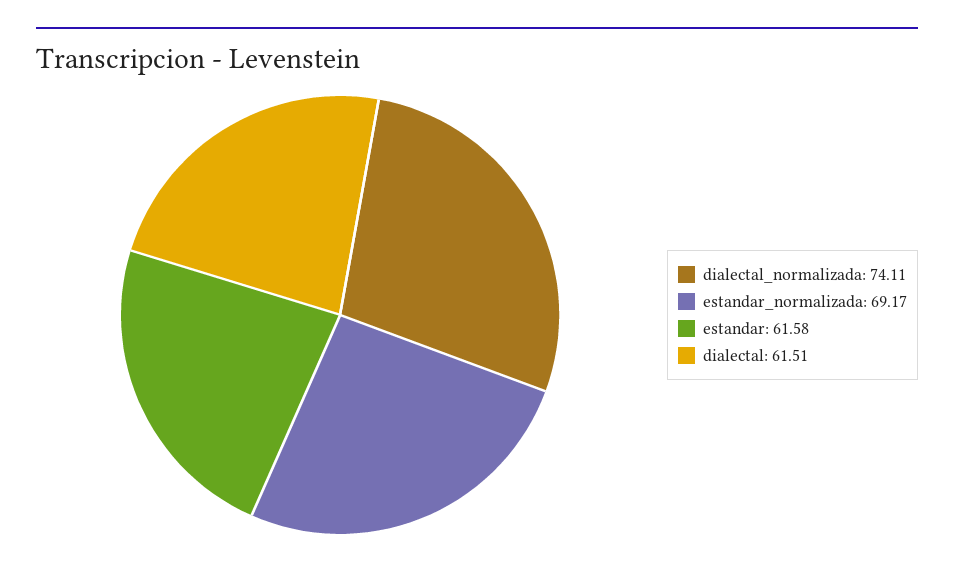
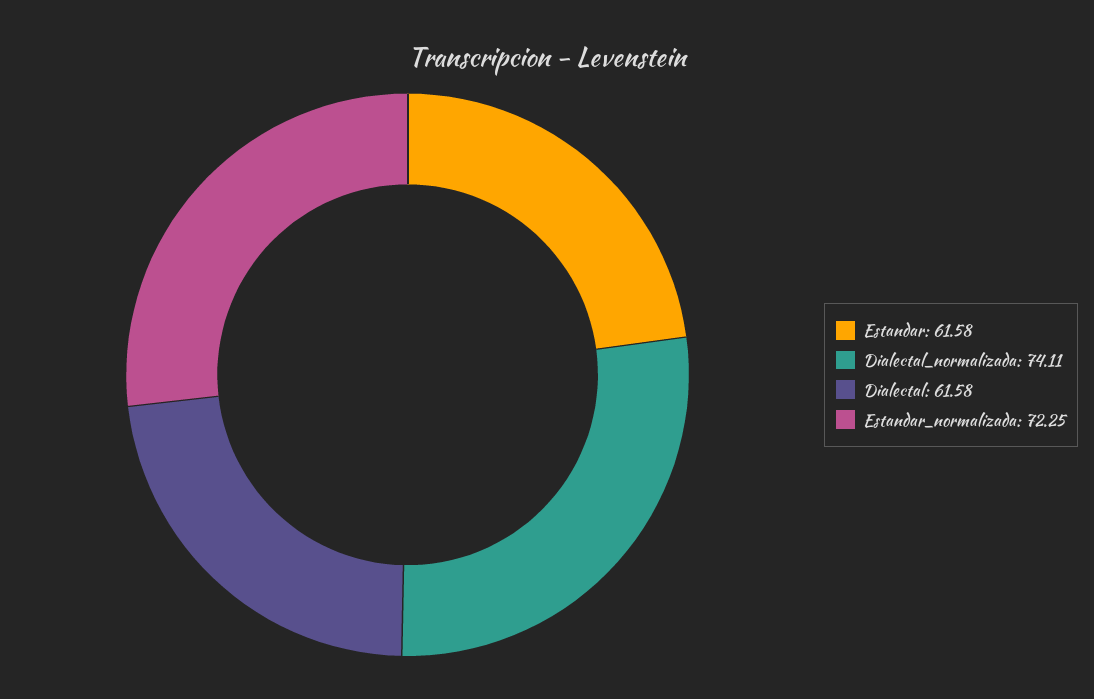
  {
    "dialectal_normalizada": 74.11,
-   "estandar_normalizada": 69.17,
+   "estandar_normalizada": 72.25,
    "estandar": 61.58,
-   "dialectal": 61.51
+   "dialectal": 61.58
  }

